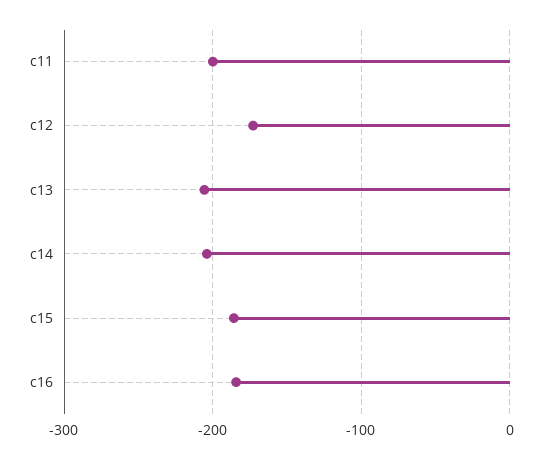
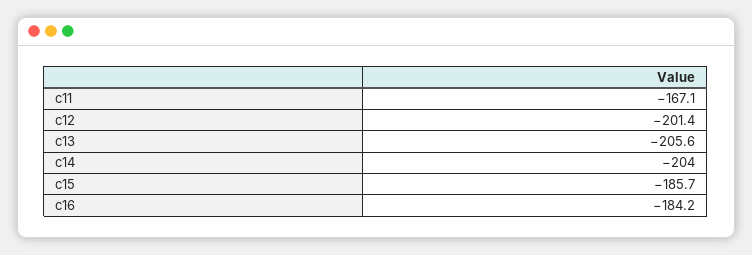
  {
-   "c11": -200,
+   "c11": -167.1,
-   "c12": -170,
+   "c12": -201.4,
    "c13": -205.6,
    "c14": -204,
    "c15": -185.7,
    "c16": -184.2
  }

